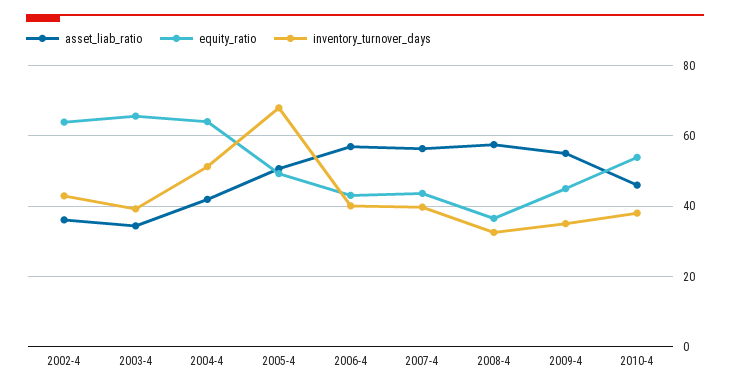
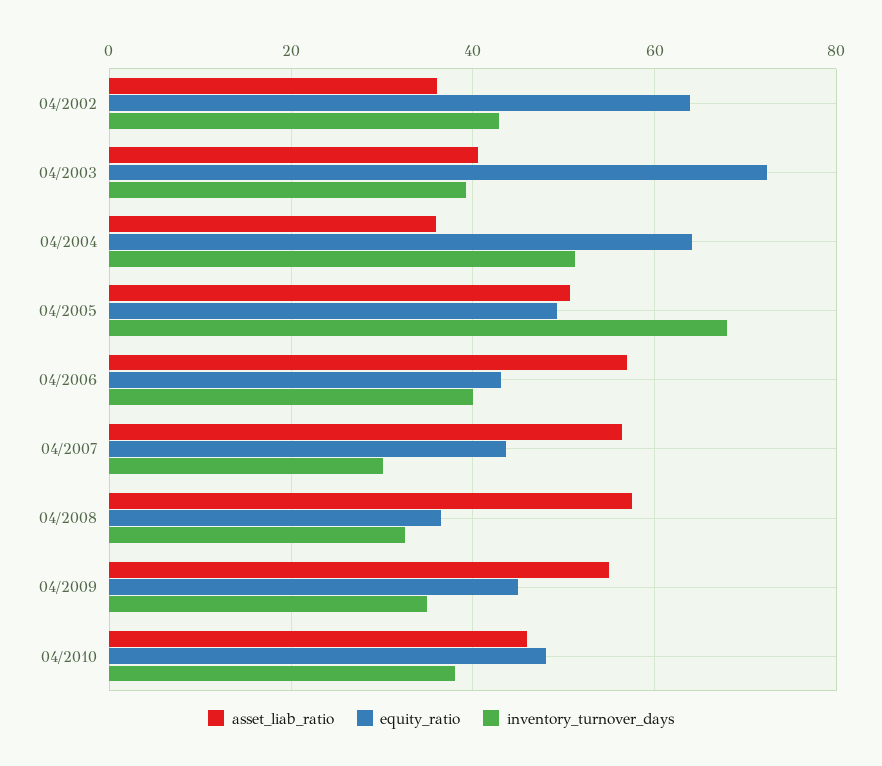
  {
    "asset_liab_ratio": {
      "2002-4": 36,
-     "2003-4": 34,
+     "2003-4": 40,
-     "2004-4": 42,
+     "2004-4": 36,
      "2005-4": 50,
      "2006-4": 56,
      "2007-4": 56,
      "2008-4": 58,
      "2009-4": 56,
      "2010-4": 46
    },
    "equity_ratio": {
      "2002-4": 64,
-     "2003-4": 66,
+     "2003-4": 72,
      "2004-4": 64,
      "2005-4": 50,
      "2006-4": 44,
      "2007-4": 44,
      "2008-4": 36,
      "2009-4": 46,
-     "2010-4": 54
+     "2010-4": 48
    },
    "inventory_turnover_days": {
      "2002-4": 42,
      "2003-4": 40,
      "2004-4": 52,
      "2005-4": 68,
      "2006-4": 40,
-     "2007-4": 40,
+     "2007-4": 30,
      "2008-4": 32,
      "2009-4": 36,
      "2010-4": 38
    }
  }

